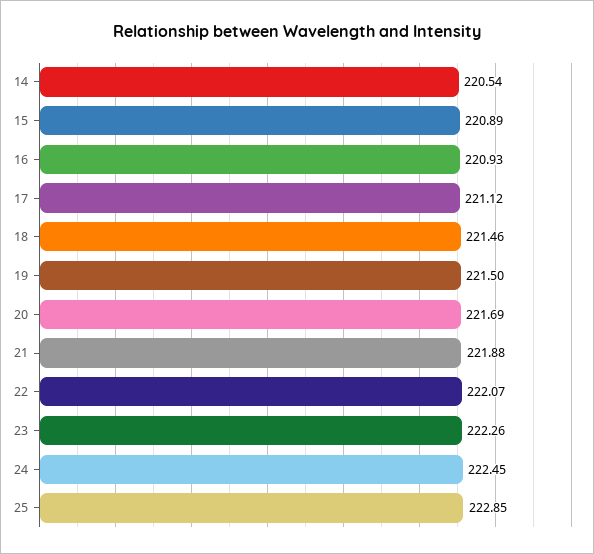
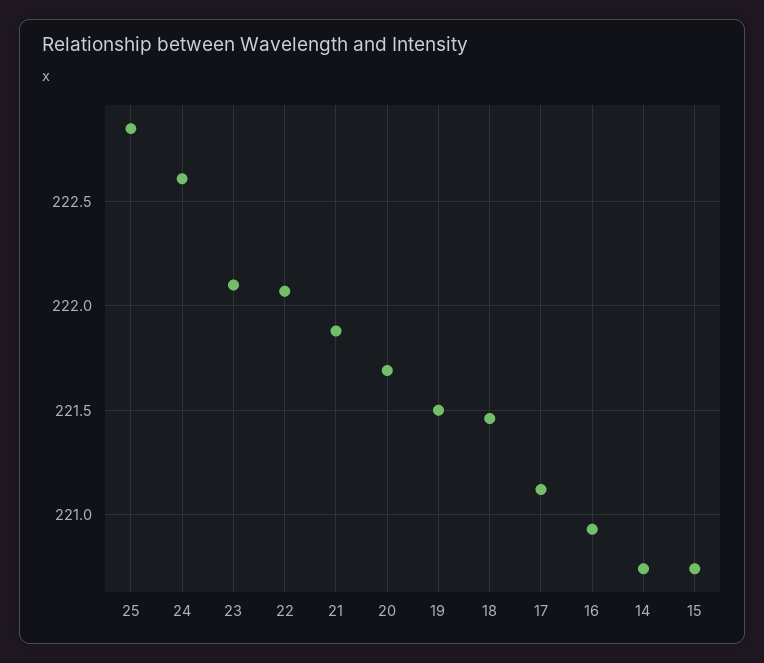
  {
-   "14": 220.54,
+   "14": 220.75,
-   "15": 220.89,
+   "15": 220.75,
    "16": 220.93,
    "17": 221.12,
    "18": 221.46,
    "19": 221.5,
    "20": 221.69,
    "21": 221.88,
    "22": 222.07,
-   "23": 222.26,
+   "23": 222.1,
-   "24": 222.45,
+   "24": 222.6,
    "25": 222.85
  }

